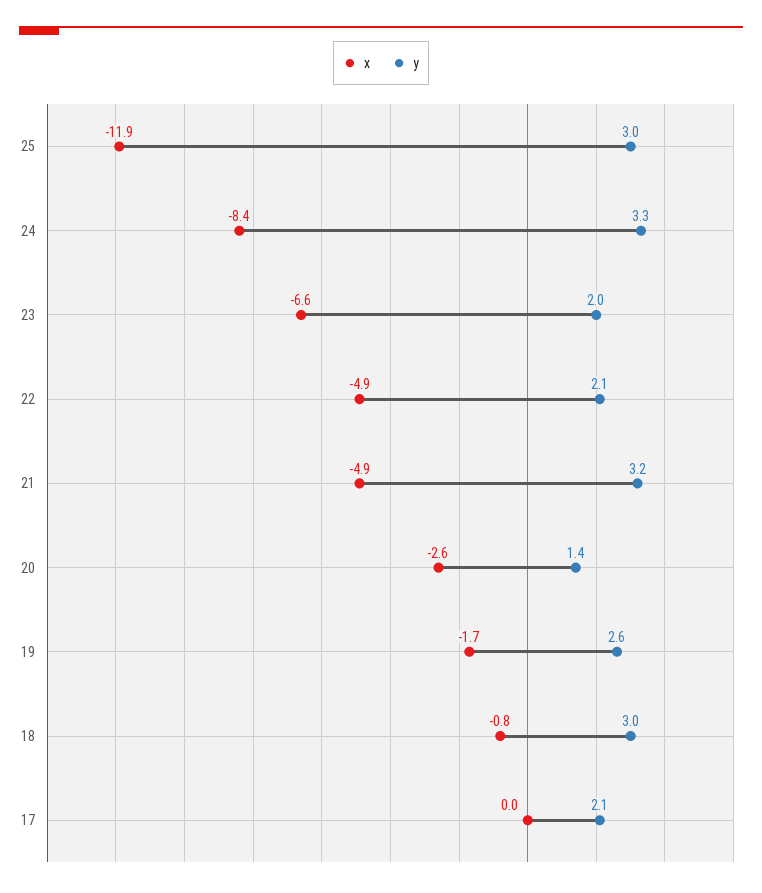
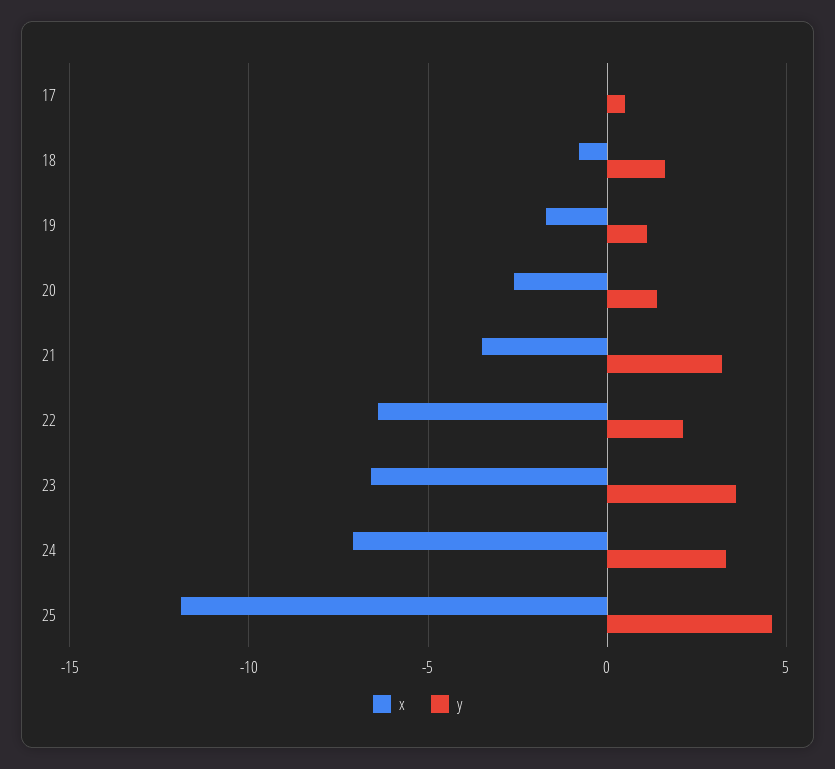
  {
    "x": {
      "25": -11.9,
-     "24": -8.4,
+     "24": -7,
      "23": -6.6,
-     "22": -4.9,
+     "22": -6.5,
-     "21": -4.9,
+     "21": -3.5,
      "20": -2.6,
      "19": -1.7,
      "18": -0.8,
      "17": 0
    },
    "y": {
-     "25": 3,
+     "25": 4.5,
      "24": 3.3,
-     "23": 2,
+     "23": 3.5,
      "22": 2.1,
      "21": 3.2,
      "20": 1.4,
-     "19": 2.6,
+     "19": 1,
-     "18": 3,
+     "18": 1.5,
-     "17": 2.1
+     "17": 0.5
    }
  }

